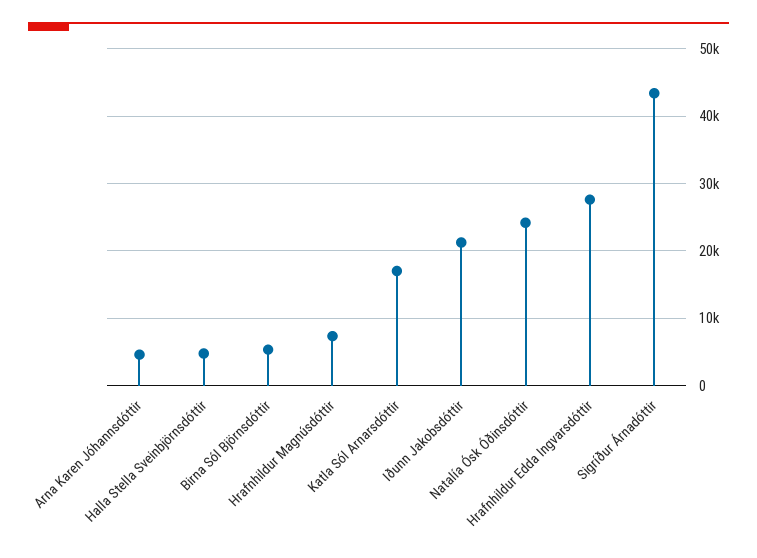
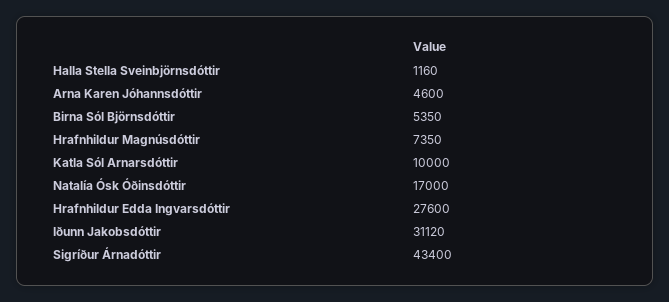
  {
    "Arna Karen Jóhannsdóttir": 4600,
-   "Halla Stella Sveinbjörnsdóttir": 5000,
+   "Halla Stella Sveinbjörnsdóttir": 1160,
    "Birna Sól Björnsdóttir": 5350,
    "Hrafnhildur Magnúsdóttir": 7350,
-   "Katla Sól Arnarsdóttir": 17000,
+   "Katla Sól Arnarsdóttir": 10000,
-   "Iðunn Jakobsdóttir": 21000,
+   "Iðunn Jakobsdóttir": 31120,
-   "Natalía Ósk Óðinsdóttir": 24000,
+   "Natalía Ósk Óðinsdóttir": 17000,
    "Hrafnhildur Edda Ingvarsdóttir": 27600,
    "Sigríður Árnadóttir": 43400
  }

